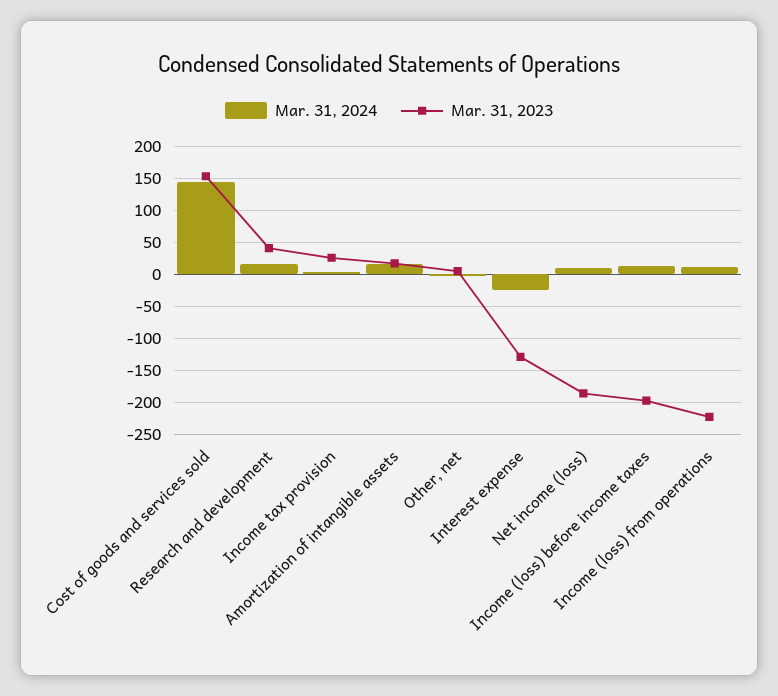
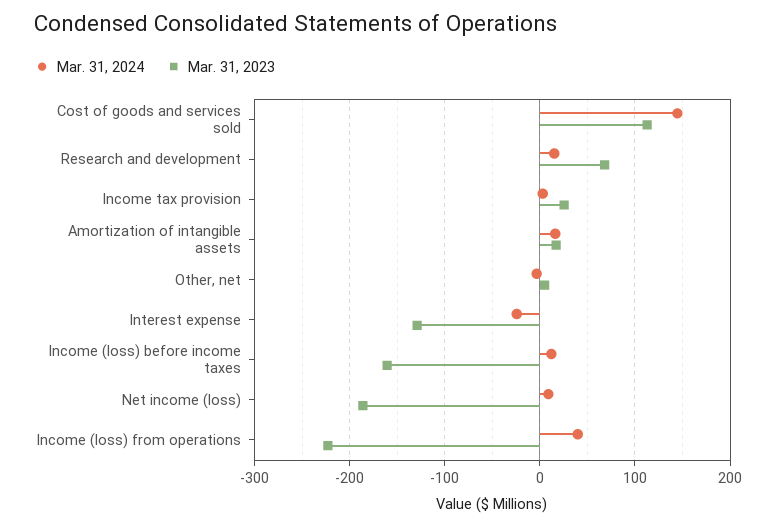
  {
    "Mar. 31, 2024": {
      "Cost of goods and services sold": 140,
      "Research and development": 20,
      "Income tax provision": 0,
      "Amortization of intangible assets": 20,
      "Other, net": 0,
      "Interest expense": -20,
      "Net income (loss)": 10,
      "Income (loss) before income taxes": 10,
-     "Income (loss) from operations": 10
+     "Income (loss) from operations": 40
    },
    "Mar. 31, 2023": {
-     "Cost of goods and services sold": 150,
+     "Cost of goods and services sold": 110,
-     "Research and development": 40,
+     "Research and development": 70,
      "Income tax provision": 30,
      "Amortization of intangible assets": 20,
      "Other, net": 0,
      "Interest expense": -130,
      "Net income (loss)": -190,
-     "Income (loss) before income taxes": -200,
+     "Income (loss) before income taxes": -160,
      "Income (loss) from operations": -220
    }
  }

